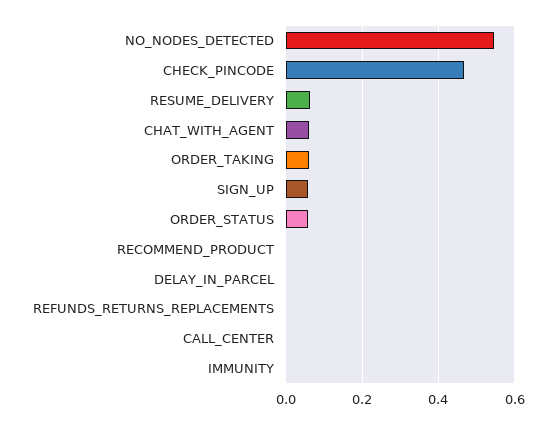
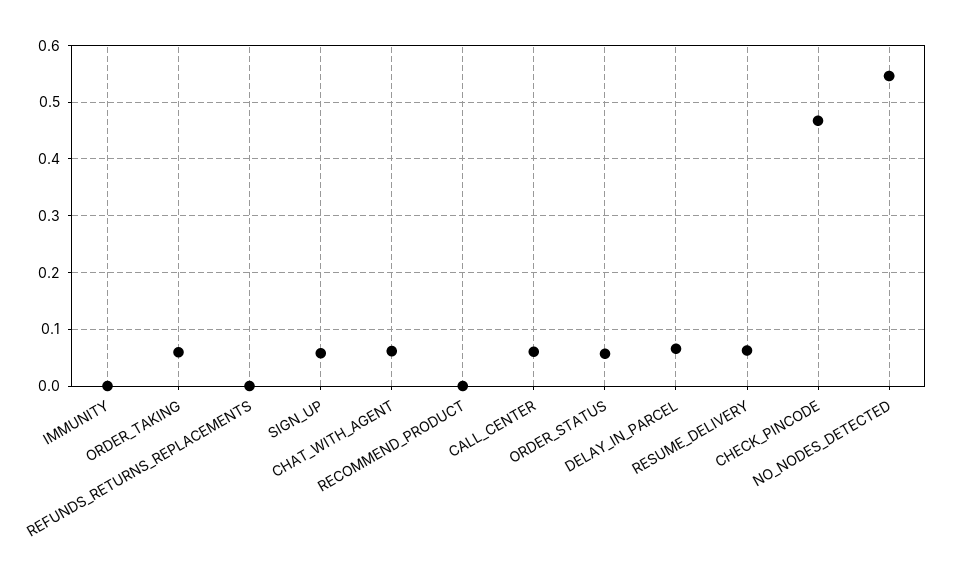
  {
    "NO_NODES_DETECTED": 0.54,
    "CHECK_PINCODE": 0.46,
    "RESUME_DELIVERY": 0.06,
    "CHAT_WITH_AGENT": 0.06,
    "ORDER_TAKING": 0.06,
    "SIGN_UP": 0.06,
    "ORDER_STATUS": 0.06,
    "RECOMMEND_PRODUCT": 0,
-   "DELAY_IN_PARCEL": 0,
+   "DELAY_IN_PARCEL": 0.06,
    "REFUNDS_RETURNS_REPLACEMENTS": 0,
-   "CALL_CENTER": 0,
+   "CALL_CENTER": 0.06,
    "IMMUNITY": 0
  }

